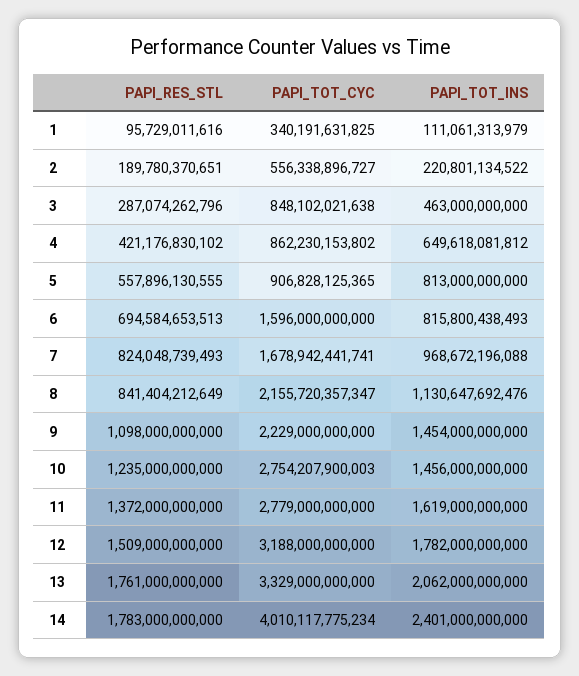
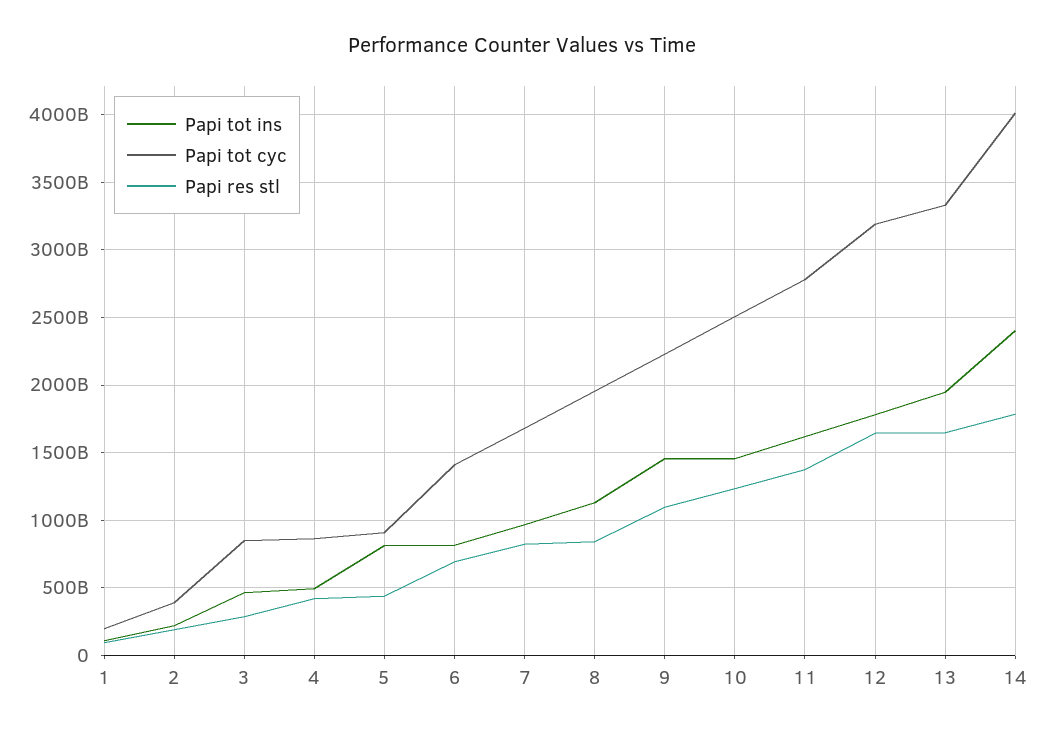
  {
    "PAPI_RES_STL": {
      "1": 95729011616,
      "2": 189780370651,
      "3": 287074262796,
      "4": 421176830102,
-     "5": 557896130555,
+     "5": 450000000000,
      "6": 694584653513,
      "7": 824048739493,
      "8": 841404212649,
      "9": 1098000000000,
      "10": 1235000000000,
      "11": 1372000000000,
-     "12": 1509000000000,
+     "12": 1650000000000,
-     "13": 1761000000000,
+     "13": 1650000000000,
      "14": 1783000000000
    },
    "PAPI_TOT_CYC": {
-     "1": 340191631825,
+     "1": 200000000000,
-     "2": 556338896727,
+     "2": 400000000000,
      "3": 848102021638,
      "4": 862230153802,
      "5": 906828125365,
-     "6": 1596000000000,
+     "6": 1400000000000,
      "7": 1678942441741,
-     "8": 2155720357347,
+     "8": 1950000000000,
      "9": 2229000000000,
-     "10": 2754207900003,
+     "10": 2500000000000,
      "11": 2779000000000,
      "12": 3188000000000,
      "13": 3329000000000,
      "14": 4010117775234
    },
    "PAPI_TOT_INS": {
      "1": 111061313979,
      "2": 220801134522,
      "3": 463000000000,
-     "4": 649618081812,
+     "4": 500000000000,
      "5": 813000000000,
      "6": 815800438493,
      "7": 968672196088,
      "8": 1130647692476,
      "9": 1454000000000,
      "10": 1456000000000,
      "11": 1619000000000,
      "12": 1782000000000,
-     "13": 2062000000000,
+     "13": 1950000000000,
      "14": 2401000000000
    }
  }

